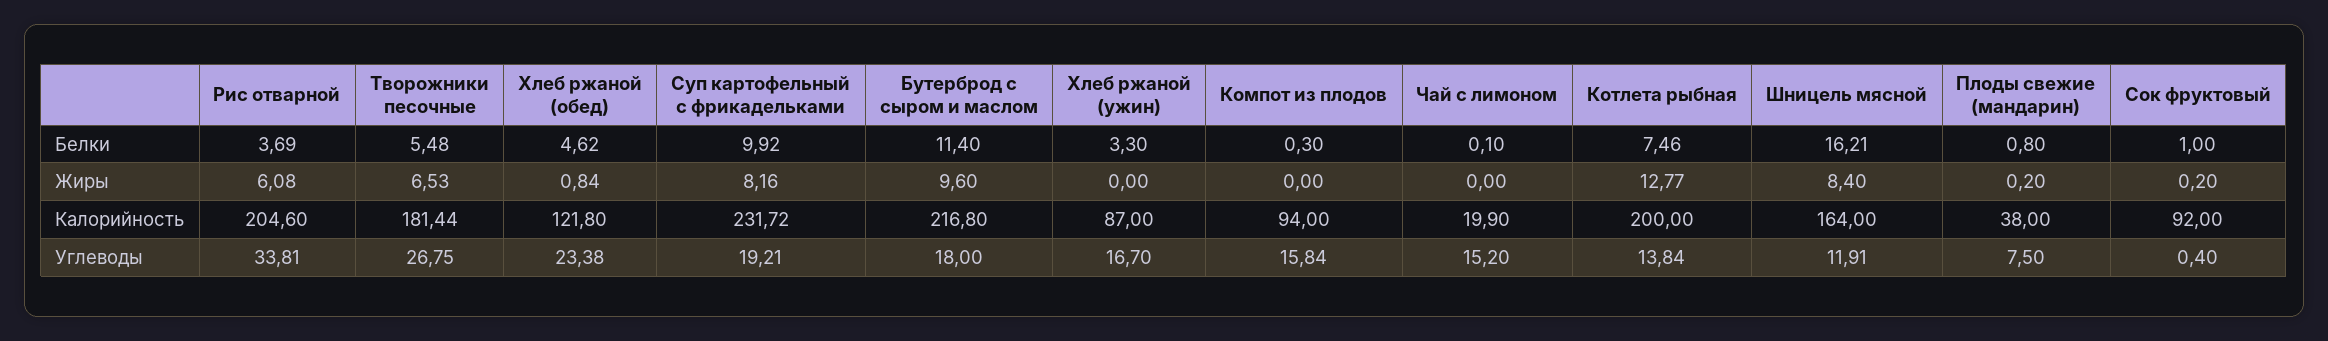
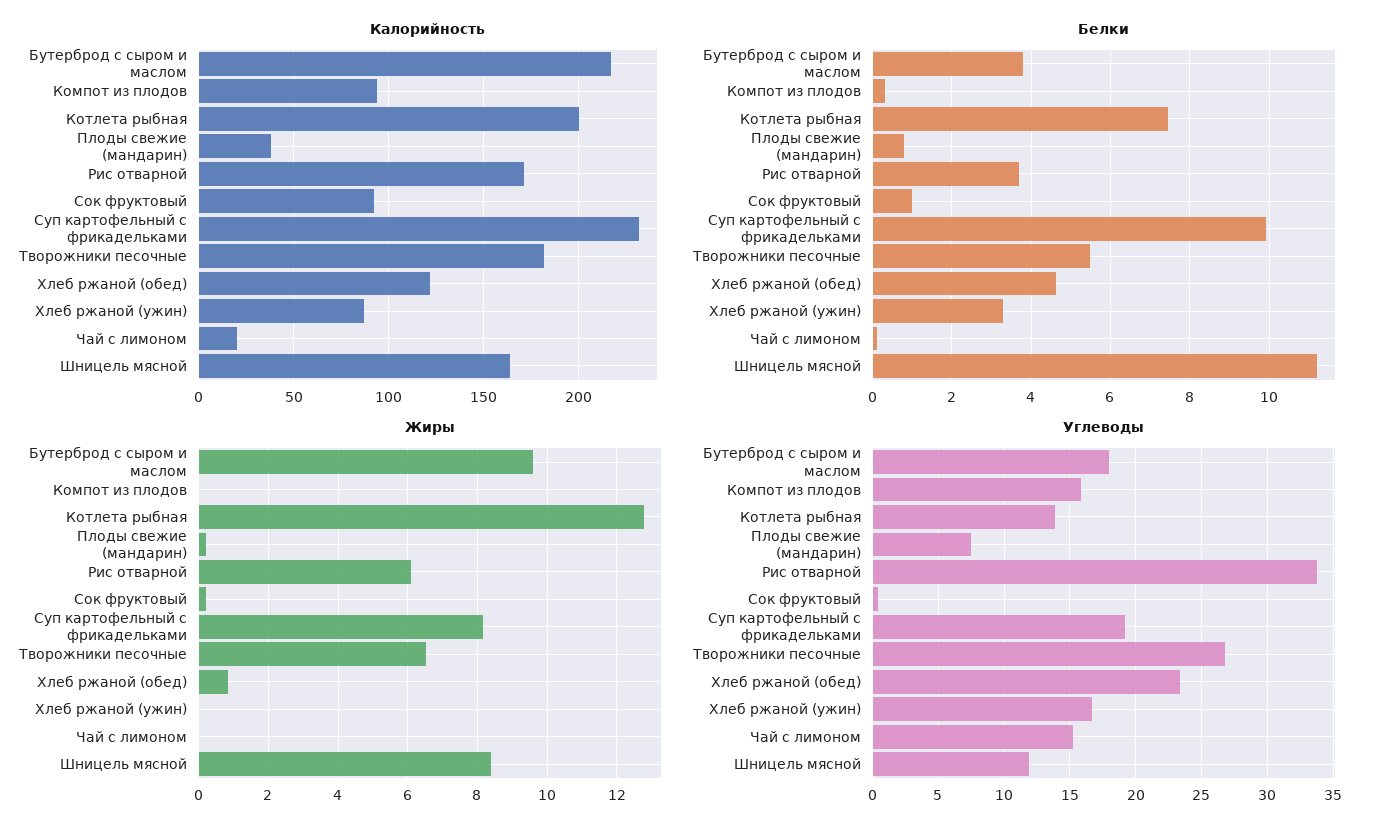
  {
    "Белки": {
      "Рис отварной": 3.69,
      "Творожники песочные": 5.48,
      "Хлеб ржаной (обед)": 4.62,
      "Суп картофельный с фрикадельками": 9.92,
-     "Бутерброд с сыром и маслом": 11.4,
+     "Бутерброд с сыром и маслом": 3.8,
      "Хлеб ржаной (ужин)": 3.3,
      "Компот из плодов": 0.3,
      "Чай с лимоном": 0.1,
      "Котлета рыбная": 7.46,
-     "Шницель мясной": 16.21,
+     "Шницель мясной": 11.2,
      "Плоды свежие (мандарин)": 0.8,
      "Сок фруктовый": 1
    },
    "Жиры": {
      "Рис отварной": 6.08,
      "Творожники песочные": 6.53,
      "Хлеб ржаной (обед)": 0.84,
      "Суп картофельный с фрикадельками": 8.16,
      "Бутерброд с сыром и маслом": 9.6,
      "Хлеб ржаной (ужин)": 0,
      "Компот из плодов": 0,
      "Чай с лимоном": 0,
      "Котлета рыбная": 12.77,
      "Шницель мясной": 8.4,
      "Плоды свежие (мандарин)": 0.2,
      "Сок фруктовый": 0.2
    },
    "Калорийность": {
-     "Рис отварной": 204.6,
+     "Рис отварной": 170,
      "Творожники песочные": 181.44,
      "Хлеб ржаной (обед)": 121.8,
      "Суп картофельный с фрикадельками": 231.72,
      "Бутерброд с сыром и маслом": 216.8,
      "Хлеб ржаной (ужин)": 87,
      "Компот из плодов": 94,
      "Чай с лимоном": 19.9,
      "Котлета рыбная": 200,
      "Шницель мясной": 164,
      "Плоды свежие (мандарин)": 38,
      "Сок фруктовый": 92
    },
    "Углеводы": {
      "Рис отварной": 33.81,
      "Творожники песочные": 26.75,
      "Хлеб ржаной (обед)": 23.38,
      "Суп картофельный с фрикадельками": 19.21,
      "Бутерброд с сыром и маслом": 18,
      "Хлеб ржаной (ужин)": 16.7,
      "Компот из плодов": 15.84,
      "Чай с лимоном": 15.2,
      "Котлета рыбная": 13.84,
      "Шницель мясной": 11.91,
      "Плоды свежие (мандарин)": 7.5,
      "Сок фруктовый": 0.4
    }
  }

